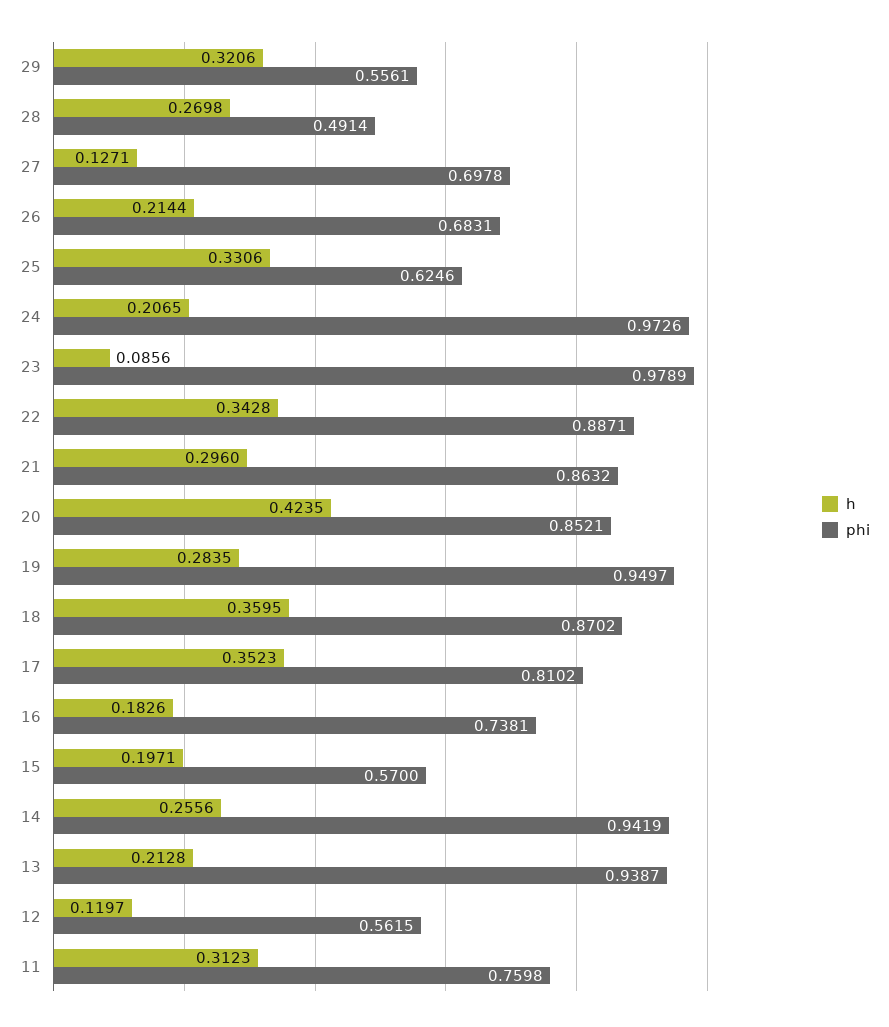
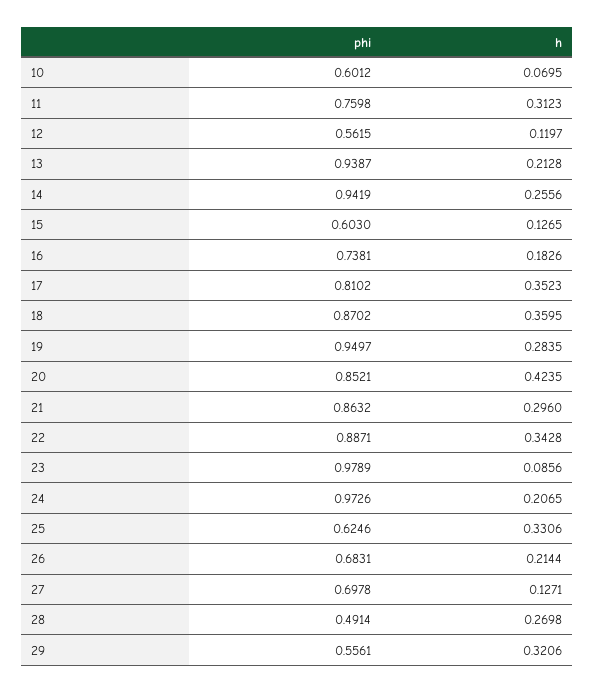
  {
    "h": {
      "29": 0.3206,
      "28": 0.2698,
      "27": 0.1271,
      "26": 0.2144,
      "25": 0.3306,
      "24": 0.2065,
      "23": 0.0856,
      "22": 0.3428,
      "21": 0.296,
      "20": 0.4235,
      "19": 0.2835,
      "18": 0.3595,
      "17": 0.3523,
      "16": 0.1826,
-     "15": 0.1971,
+     "15": 0.1265,
      "14": 0.2556,
      "13": 0.2128,
      "12": 0.1197,
-     "11": 0.3123
+     "11": 0.3123,
+     "10": 0.0695
    },
    "phi": {
      "29": 0.5561,
      "28": 0.4914,
      "27": 0.6978,
      "26": 0.6831,
      "25": 0.6246,
      "24": 0.9726,
      "23": 0.9789,
      "22": 0.8871,
      "21": 0.8632,
      "20": 0.8521,
      "19": 0.9497,
      "18": 0.8702,
      "17": 0.8102,
      "16": 0.7381,
-     "15": 0.57,
+     "15": 0.603,
      "14": 0.9419,
      "13": 0.9387,
      "12": 0.5615,
-     "11": 0.7598
+     "11": 0.7598,
+     "10": 0.6012
    }
  }

